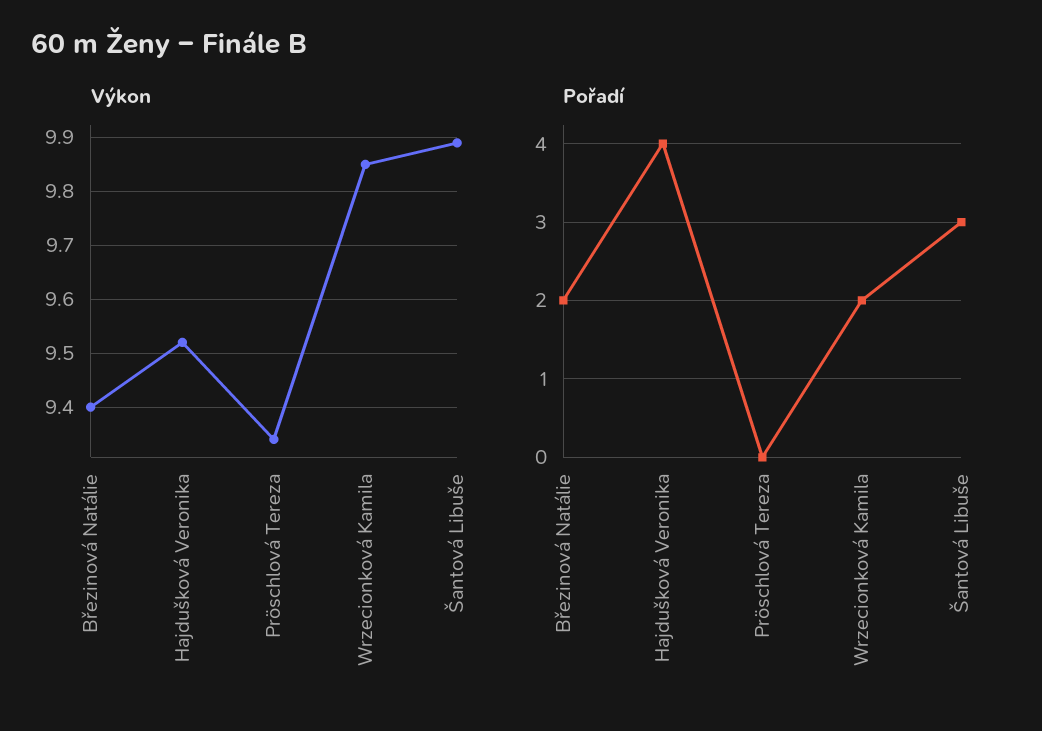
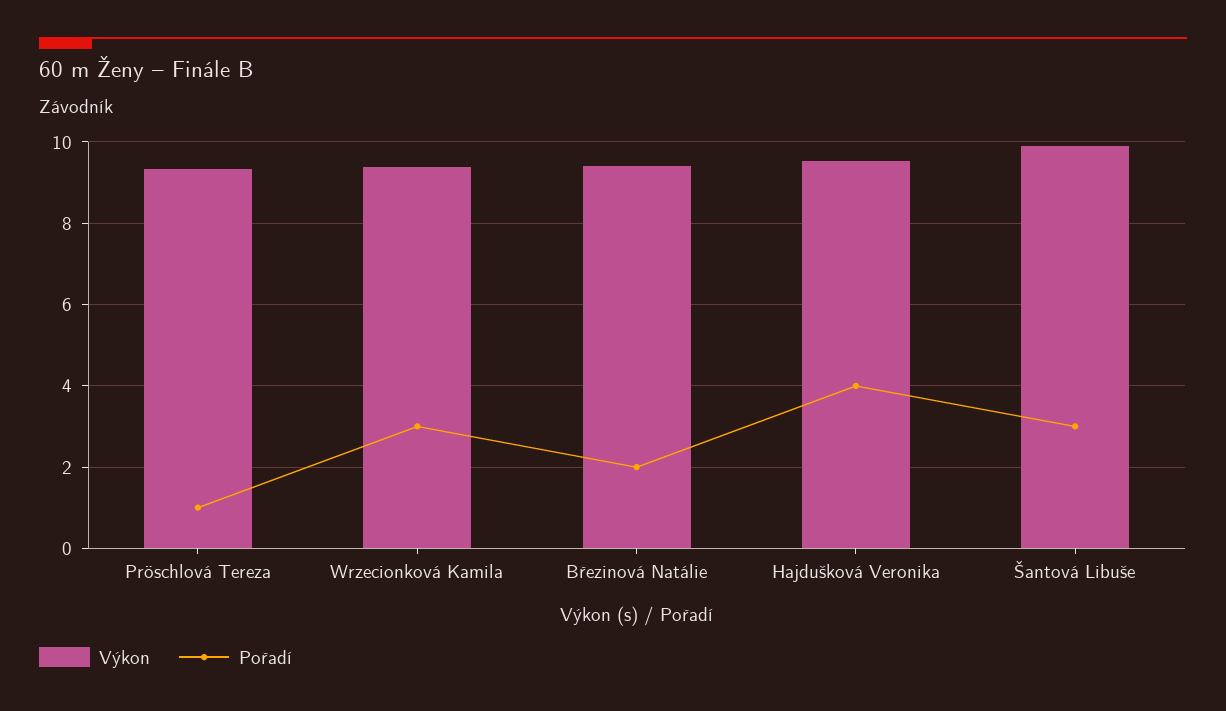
  {
    "Výkon": {
      "Březinová Natálie": 9.4,
      "Hajdušková Veronika": 9.5,
      "Pröschlová Tereza": 9.35,
-     "Wrzecionková Kamila": 9.85,
+     "Wrzecionková Kamila": 9.4,
      "Šantová Libuše": 9.9
    },
    "Pořadí": {
      "Březinová Natálie": 2,
      "Hajdušková Veronika": 4,
-     "Pröschlová Tereza": 0,
+     "Pröschlová Tereza": 1,
-     "Wrzecionková Kamila": 2,
+     "Wrzecionková Kamila": 3,
      "Šantová Libuše": 3
    }
  }

